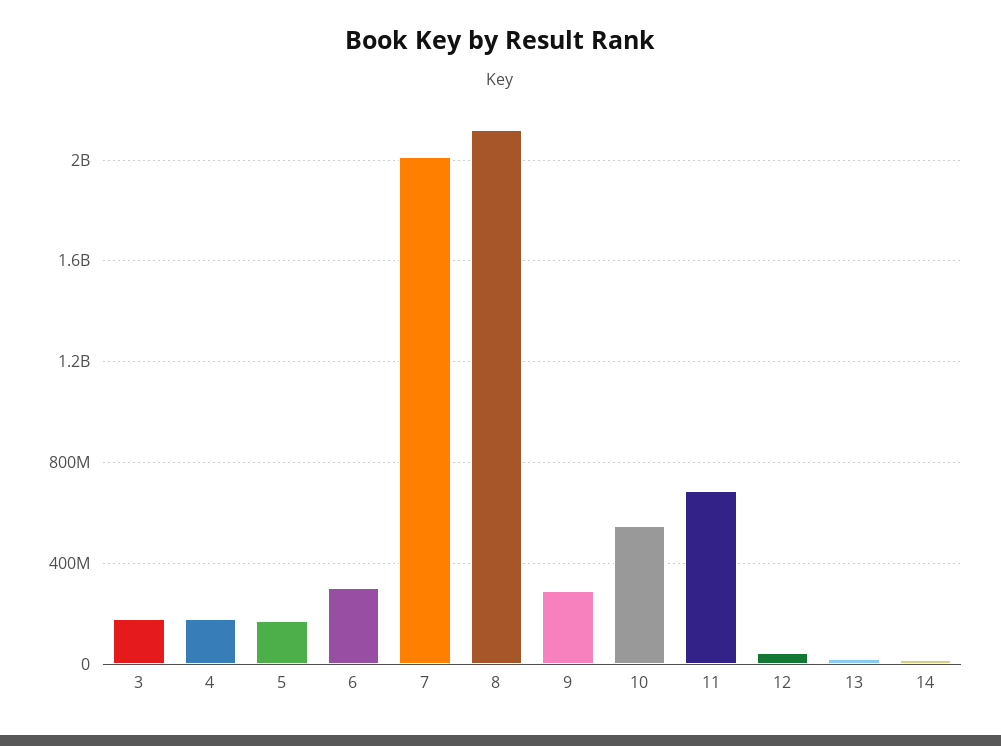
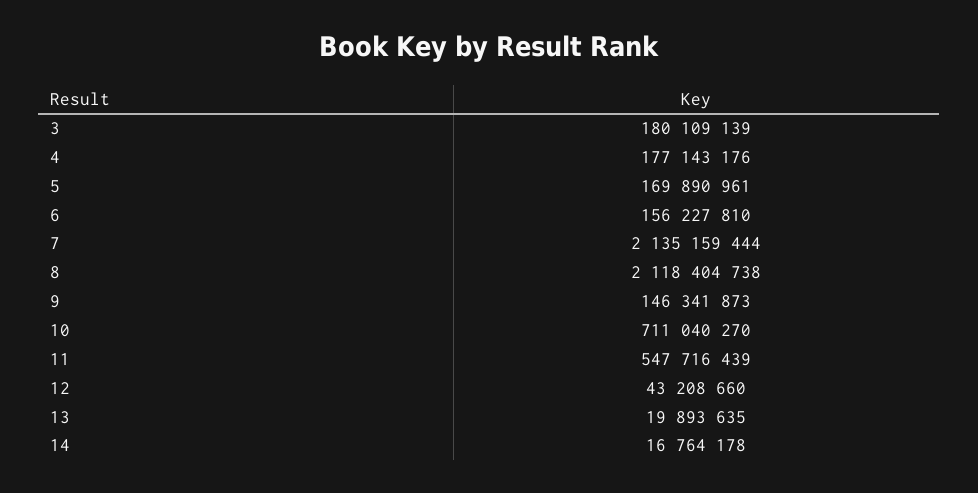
  {
    "3": 180109139,
    "4": 177143176,
    "5": 169890961,
-   "6": 300000000,
+   "6": 156227810,
-   "7": 2000000000,
+   "7": 2135159444,
    "8": 2118404738,
-   "9": 300000000,
+   "9": 146341873,
-   "10": 550000000,
+   "10": 711040270,
-   "11": 700000000,
+   "11": 547716439,
    "12": 43208660,
    "13": 19893635,
    "14": 16764178
  }

